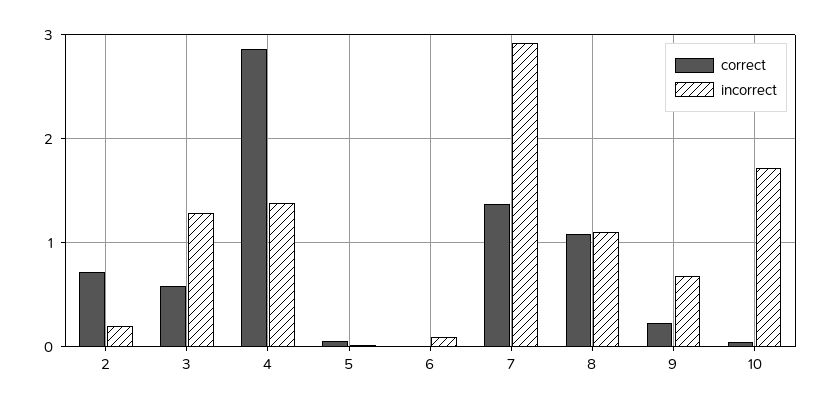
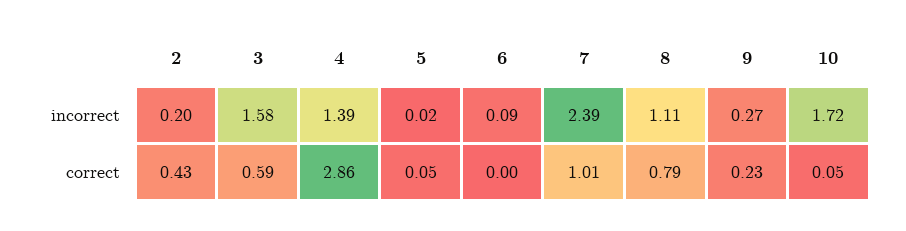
  {
    "correct": {
-     "2": 0.7,
+     "2": 0.43,
      "3": 0.59,
      "4": 2.86,
      "5": 0.05,
      "6": 0,
-     "7": 1.4,
+     "7": 1.01,
-     "8": 1.1,
+     "8": 0.79,
      "9": 0.23,
      "10": 0.05
    },
    "incorrect": {
      "2": 0.2,
-     "3": 1.3,
+     "3": 1.58,
      "4": 1.39,
      "5": 0.02,
      "6": 0.09,
-     "7": 2.9,
+     "7": 2.39,
      "8": 1.11,
-     "9": 0.7,
+     "9": 0.27,
      "10": 1.72
    }
  }

